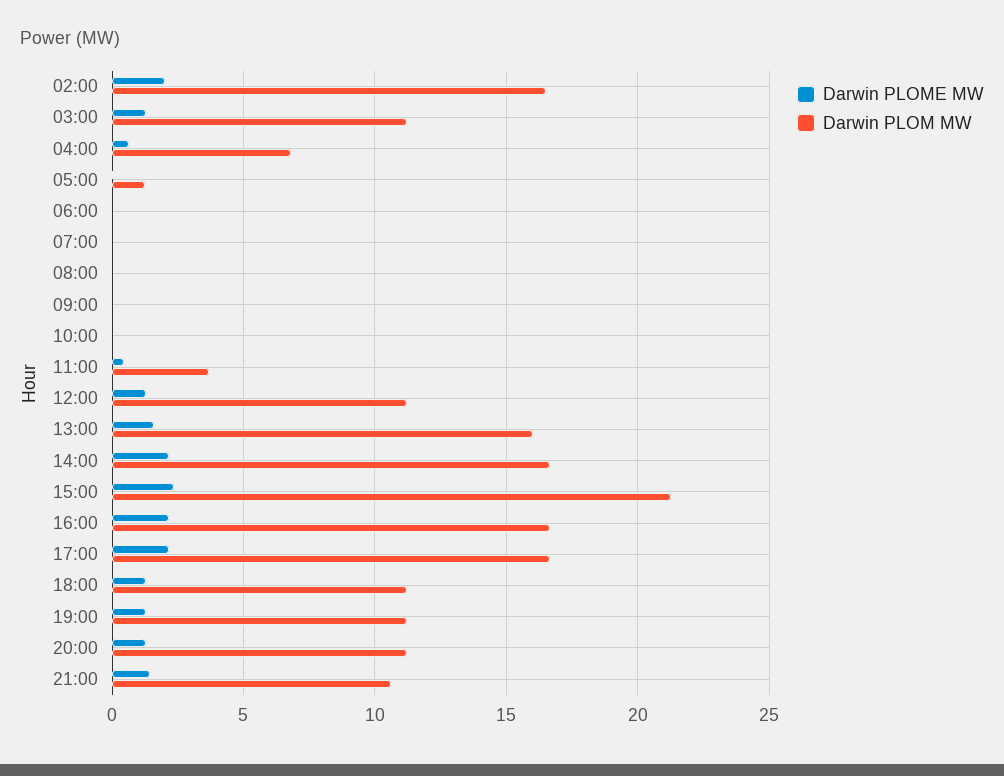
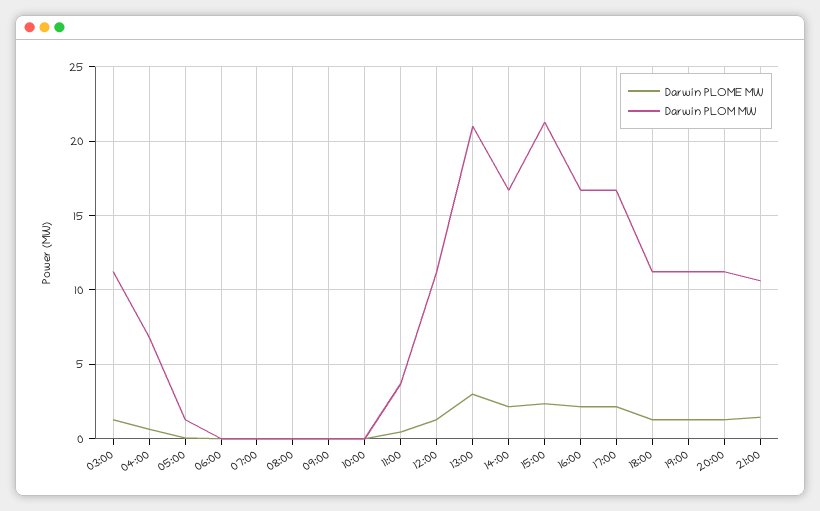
  {
    "Darwin PLOME MW": {
-     "02:00": 2,
      "03:00": 1.5,
      "04:00": 0.5,
      "05:00": 0,
      "06:00": 0,
      "07:00": 0,
      "08:00": 0,
      "09:00": 0,
      "10:00": 0,
      "11:00": 0.5,
      "12:00": 1.5,
-     "13:00": 1.5,
+     "13:00": 3,
      "14:00": 2,
      "15:00": 2.5,
      "16:00": 2,
      "17:00": 2,
      "18:00": 1.5,
      "19:00": 1.5,
      "20:00": 1.5,
      "21:00": 1.5
    },
    "Darwin PLOM MW": {
-     "02:00": 16.5,
      "03:00": 11,
      "04:00": 7,
      "05:00": 1.5,
      "06:00": 0,
      "07:00": 0,
      "08:00": 0,
      "09:00": 0,
      "10:00": 0,
      "11:00": 3.5,
      "12:00": 11,
-     "13:00": 16,
+     "13:00": 21,
      "14:00": 16.5,
      "15:00": 21.5,
      "16:00": 16.5,
      "17:00": 16.5,
      "18:00": 11,
      "19:00": 11,
      "20:00": 11,
      "21:00": 10.5
    }
  }

